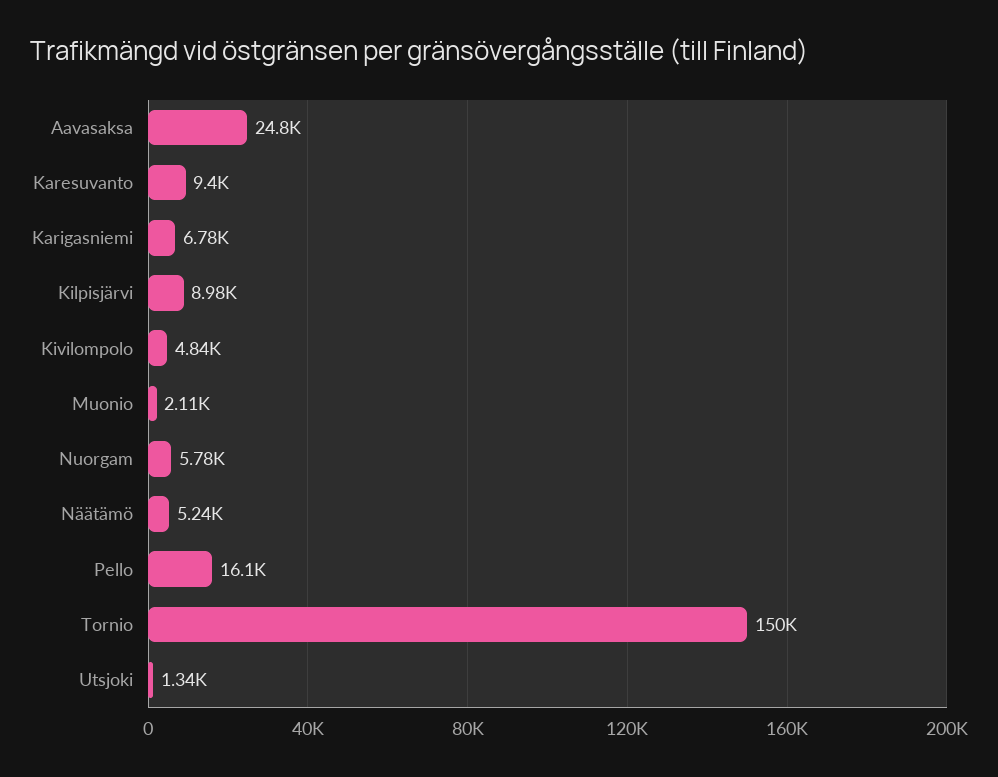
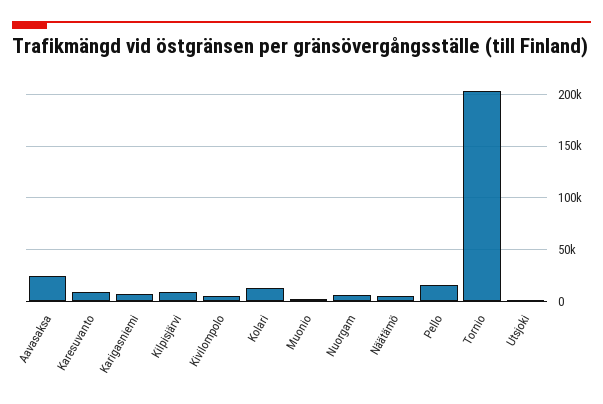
  {
    "Aavasaksa": 24800,
    "Karesuvanto": 9400,
    "Karigasniemi": 6780,
    "Kilpisjärvi": 8980,
    "Kivilompolo": 4840,
    "Muonio": 2110,
    "Nuorgam": 5780,
    "Näätämö": 5240,
    "Pello": 16100,
-   "Tornio": 150000,
+   "Tornio": 200000,
-   "Utsjoki": 1340
+   "Utsjoki": 1340,
+   "Kolari": 10000
  }

